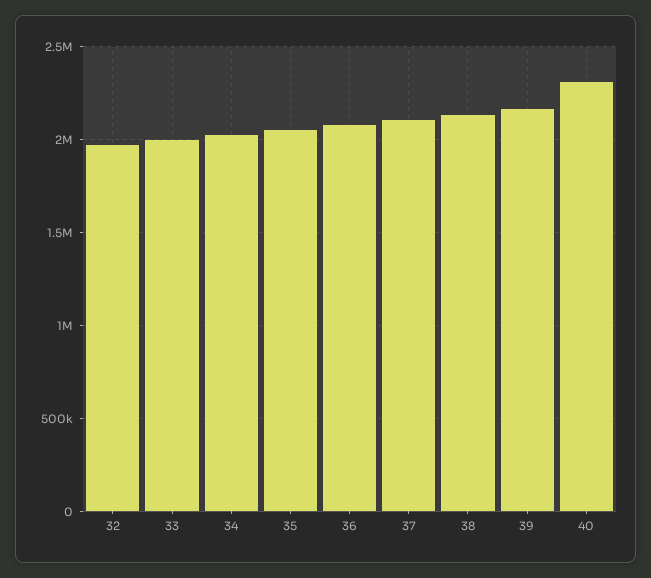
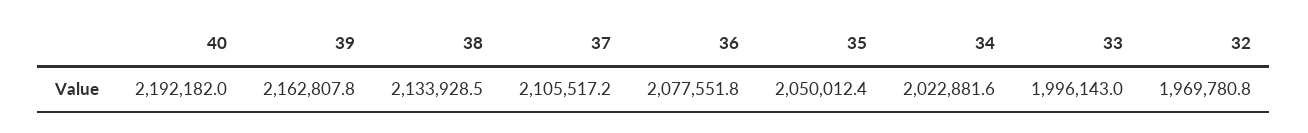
  {
    "32": 1969780.8,
    "33": 1996143,
    "34": 2022881.6,
    "35": 2050012.4,
    "36": 2077551.8,
    "37": 2105517.2,
    "38": 2133928.5,
    "39": 2162807.8,
-   "40": 2300000
+   "40": 2192182
  }

